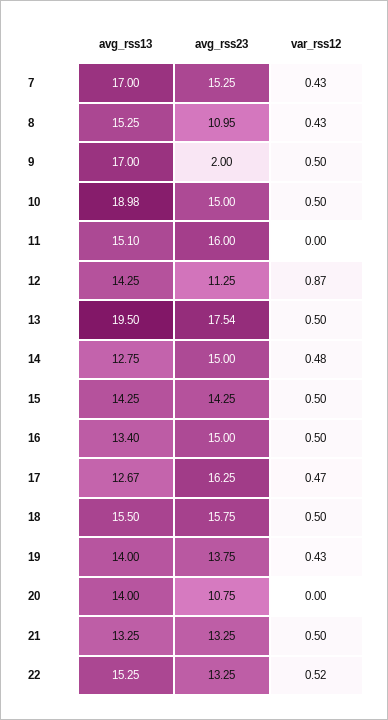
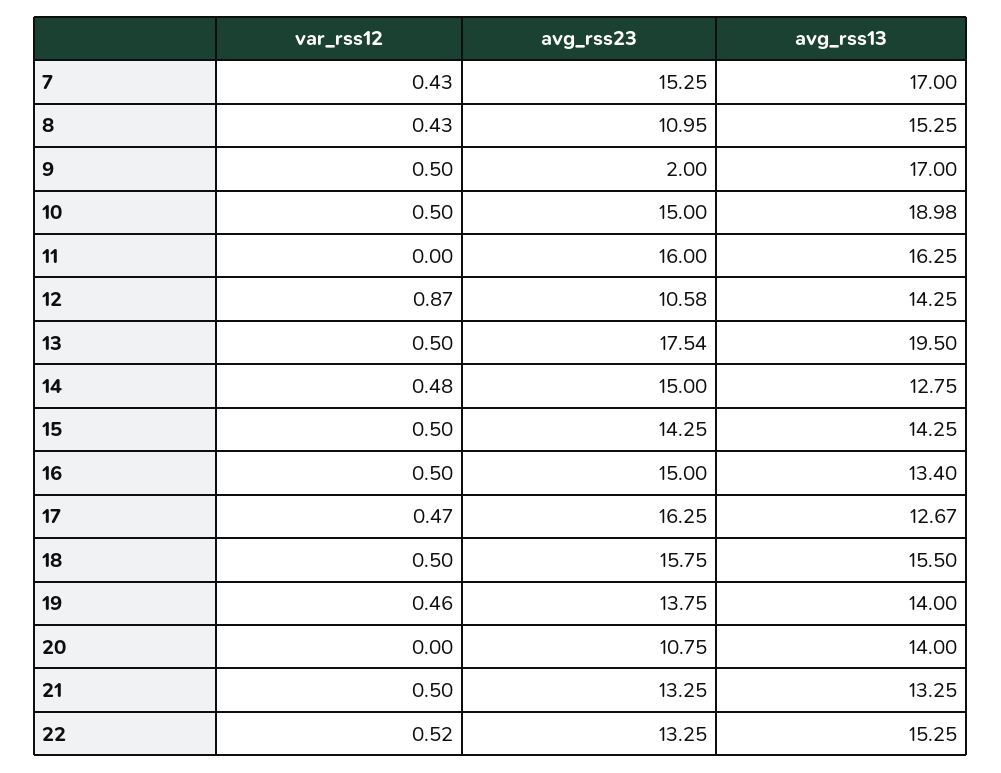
  {
    "avg_rss13": {
      "7": 17,
      "8": 15.25,
      "9": 17,
      "10": 18.98,
-     "11": 15.1,
+     "11": 16.25,
      "12": 14.25,
      "13": 19.5,
      "14": 12.75,
      "15": 14.25,
      "16": 13.4,
      "17": 12.67,
      "18": 15.5,
      "19": 14,
      "20": 14,
      "21": 13.25,
      "22": 15.25
    },
    "avg_rss23": {
      "7": 15.25,
      "8": 10.95,
      "9": 2,
      "10": 15,
      "11": 16,
-     "12": 11.25,
+     "12": 10.58,
      "13": 17.54,
      "14": 15,
      "15": 14.25,
      "16": 15,
      "17": 16.25,
      "18": 15.75,
      "19": 13.75,
      "20": 10.75,
      "21": 13.25,
      "22": 13.25
    },
    "var_rss12": {
      "7": 0.43,
      "8": 0.43,
      "9": 0.5,
      "10": 0.5,
      "11": 0,
      "12": 0.87,
      "13": 0.5,
      "14": 0.48,
      "15": 0.5,
      "16": 0.5,
      "17": 0.47,
      "18": 0.5,
-     "19": 0.43,
+     "19": 0.46,
      "20": 0,
      "21": 0.5,
      "22": 0.52
    }
  }

